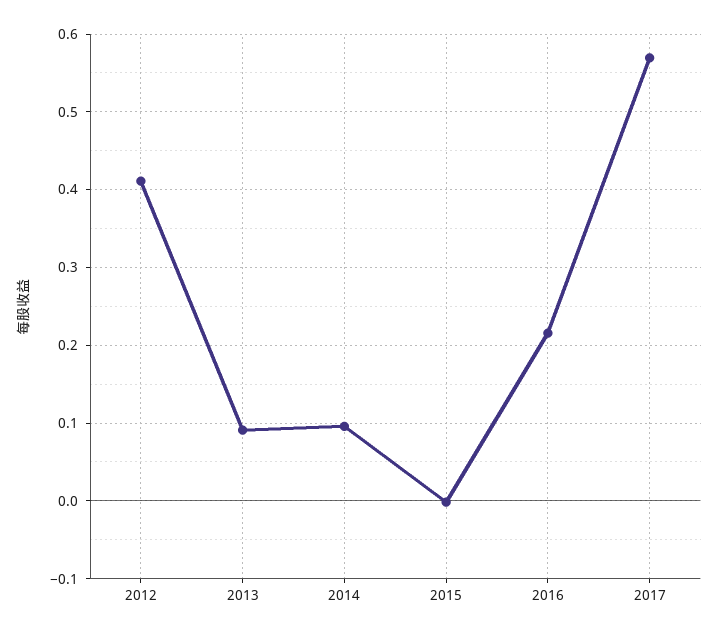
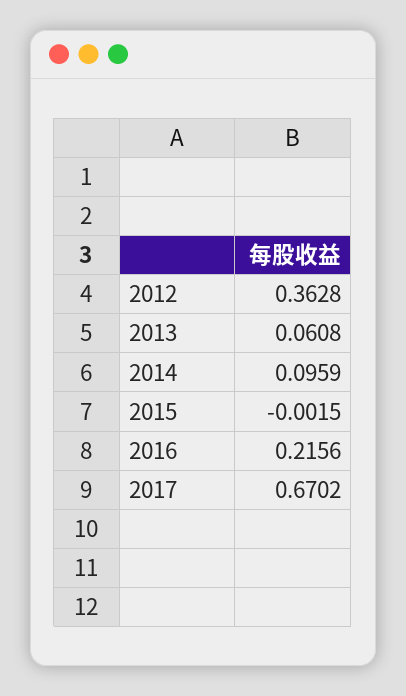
  {
-   "2012": 0.41,
+   "2012": 0.3628,
-   "2013": 0.09,
+   "2013": 0.0608,
    "2014": 0.0959,
    "2015": -0.0015,
    "2016": 0.2156,
-   "2017": 0.57
+   "2017": 0.6702
  }

